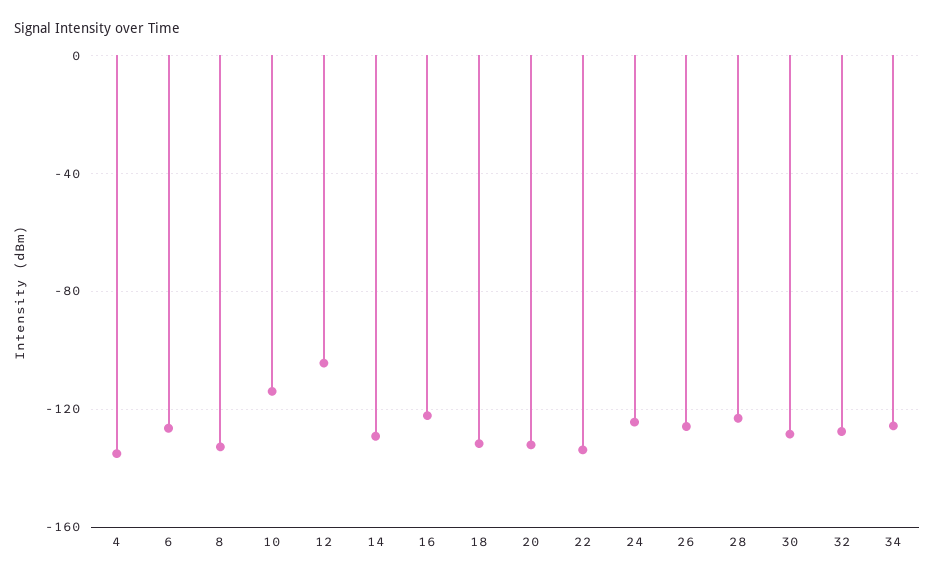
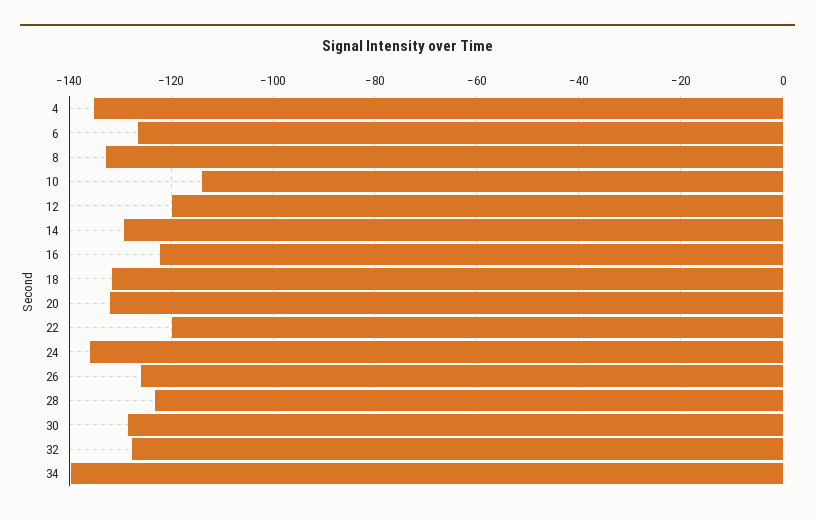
  {
    "4": -136,
    "6": -126,
    "8": -132,
    "10": -114,
-   "12": -105,
+   "12": -120,
    "14": -130,
    "16": -122,
    "18": -132,
    "20": -132,
-   "22": -135,
+   "22": -120,
-   "24": -125,
+   "24": -136,
    "26": -126,
    "28": -124,
    "30": -128,
    "32": -128,
-   "34": -125
+   "34": -140
  }

